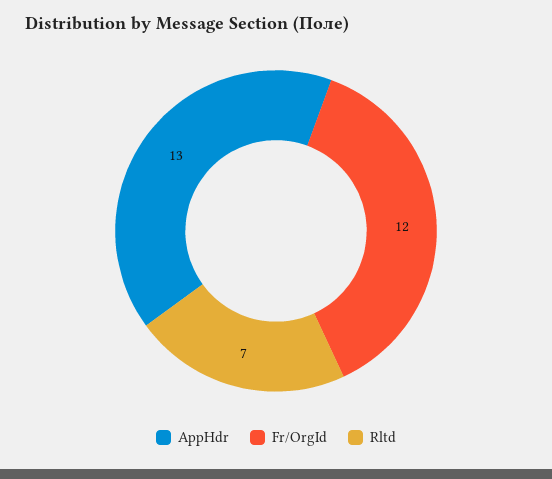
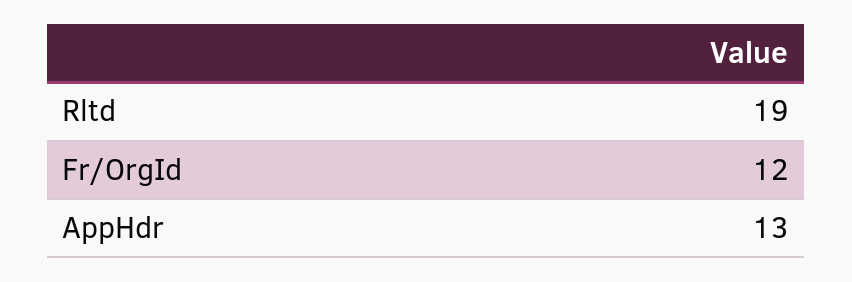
  {
    "AppHdr": 13,
    "Fr/OrgId": 12,
-   "Rltd": 7
+   "Rltd": 19
  }

